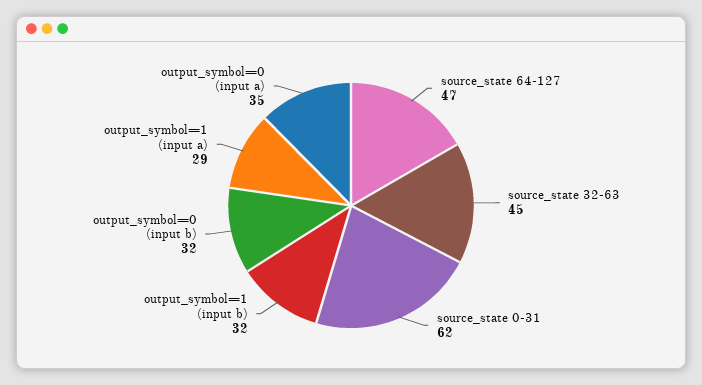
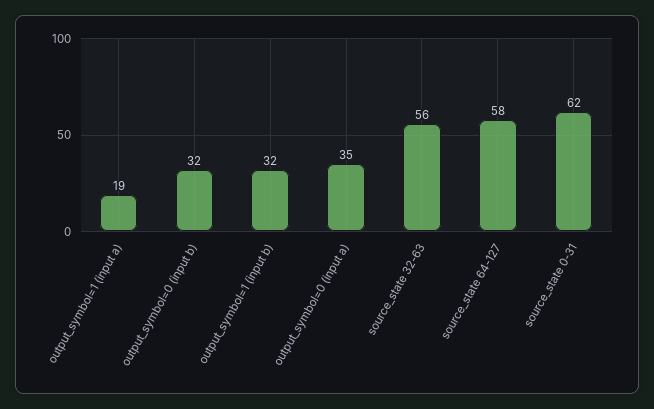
  {
-   "source_state 64-127": 47,
+   "source_state 64-127": 58,
-   "source_state 32-63": 45,
+   "source_state 32-63": 56,
    "source_state 0-31": 62,
    "output_symbol=1 (input b)": 32,
    "output_symbol=0 (input b)": 32,
-   "output_symbol=1 (input a)": 29,
+   "output_symbol=1 (input a)": 19,
    "output_symbol=0 (input a)": 35
  }

